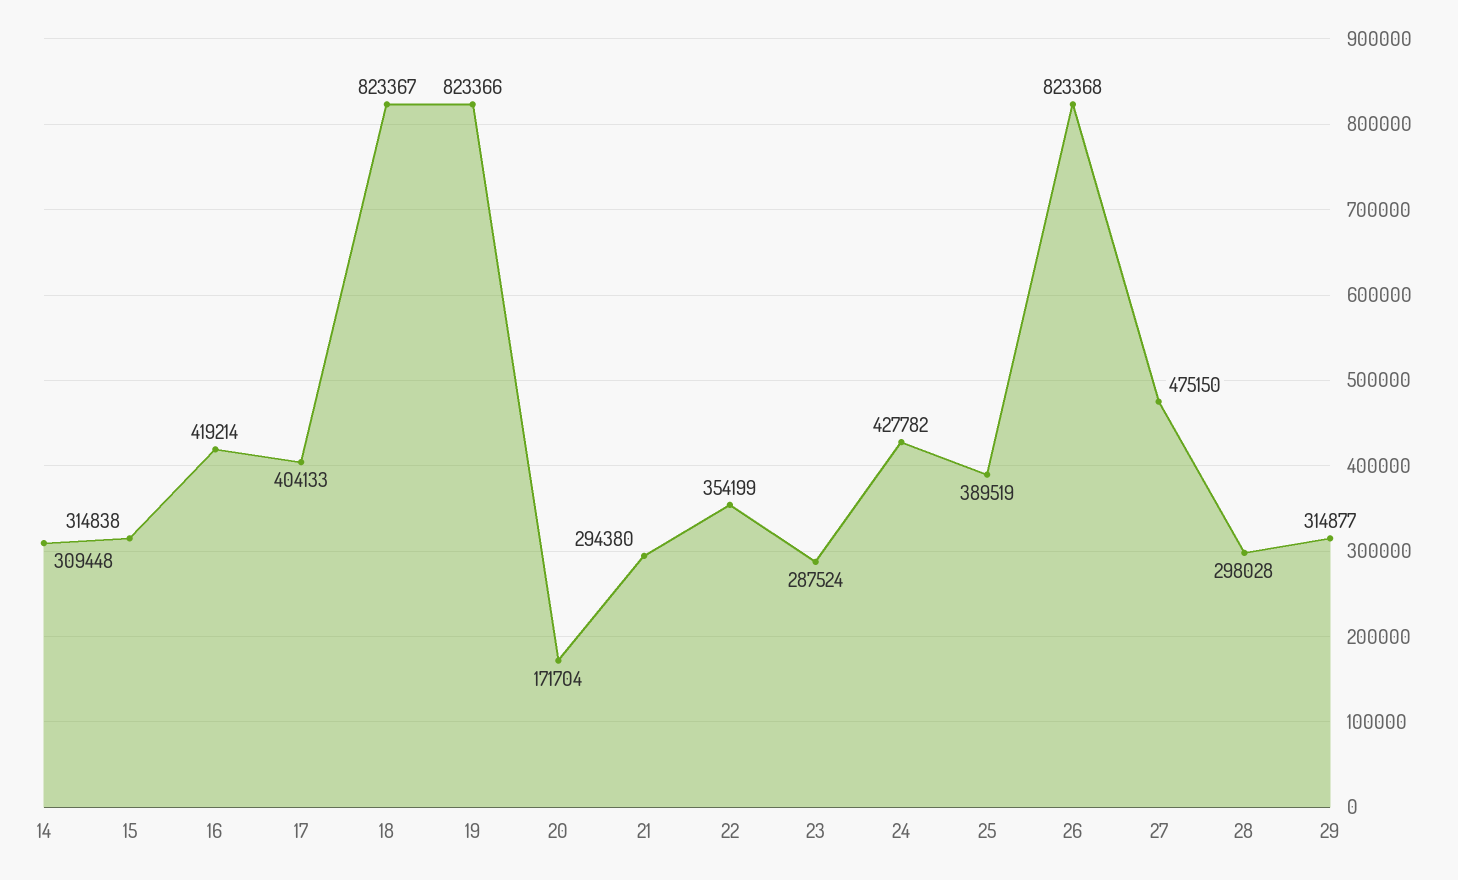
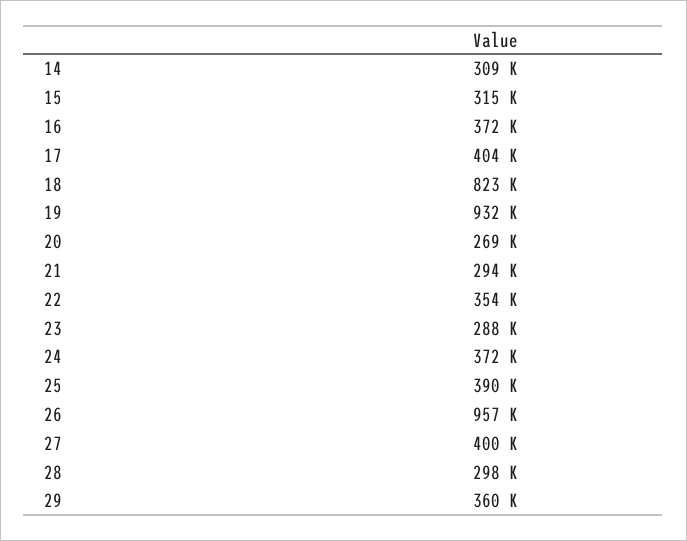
  {
    "14": 309448,
    "15": 314838,
-   "16": 419214,
+   "16": 372000,
    "17": 404133,
    "18": 823367,
-   "19": 823366,
+   "19": 932000,
-   "20": 171704,
+   "20": 269000,
    "21": 294380,
    "22": 354199,
    "23": 287524,
-   "24": 427782,
+   "24": 372000,
    "25": 389519,
-   "26": 823368,
+   "26": 957000,
-   "27": 475150,
+   "27": 400000,
    "28": 298028,
-   "29": 314877
+   "29": 360000
  }

